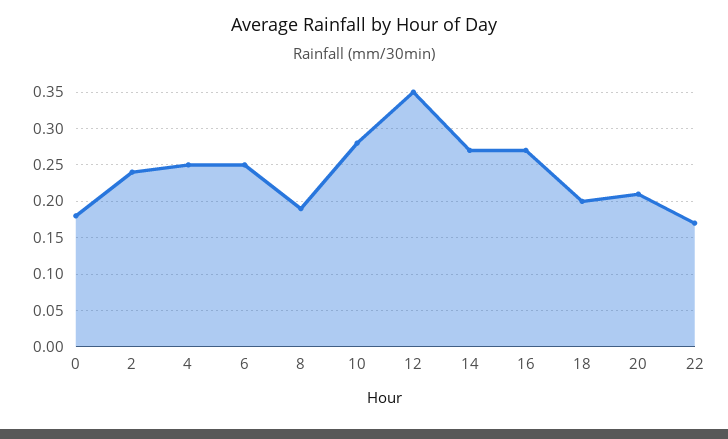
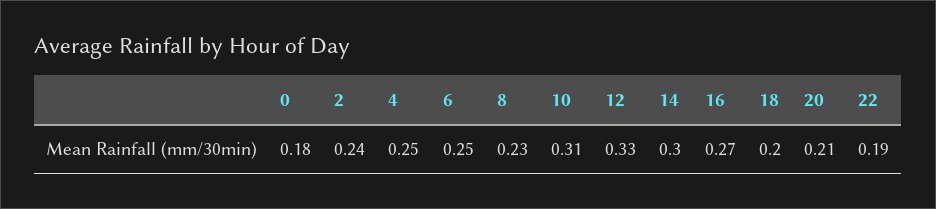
  {
    "0": 0.18,
    "2": 0.24,
    "4": 0.25,
    "6": 0.25,
-   "8": 0.19,
+   "8": 0.23,
-   "10": 0.28,
+   "10": 0.31,
-   "12": 0.35,
+   "12": 0.33,
-   "14": 0.27,
+   "14": 0.3,
    "16": 0.27,
    "18": 0.2,
    "20": 0.21,
-   "22": 0.17
+   "22": 0.19
  }

